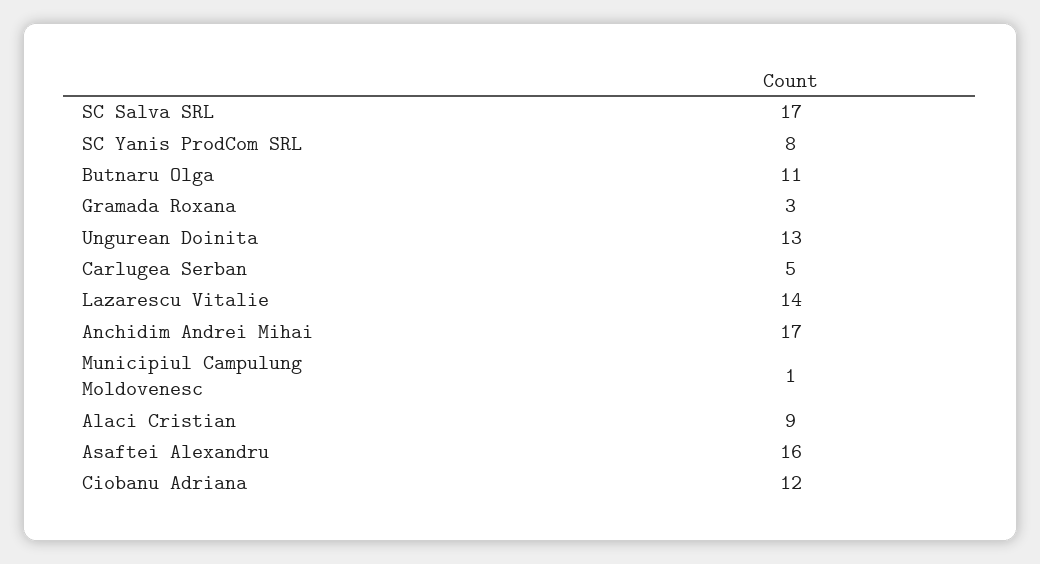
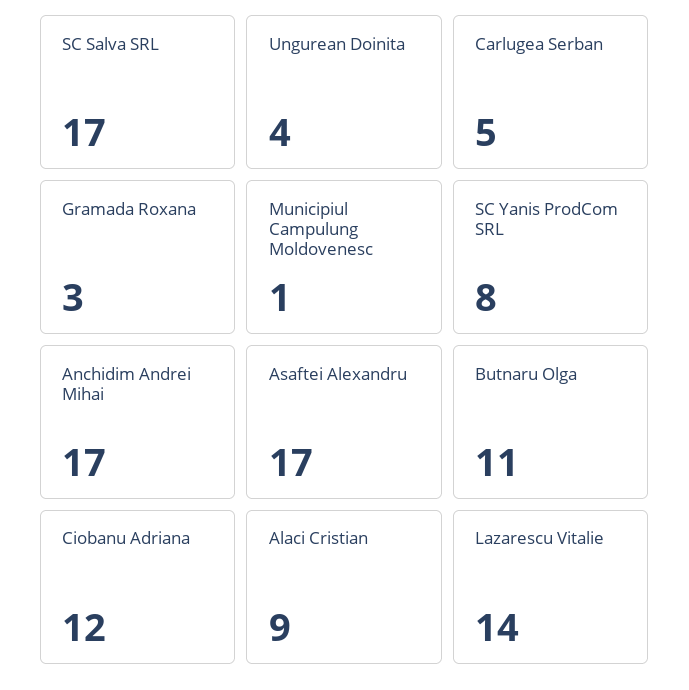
  {
    "SC Salva SRL": 17,
    "SC Yanis ProdCom SRL": 8,
    "Butnaru Olga": 11,
    "Gramada Roxana": 3,
-   "Ungurean Doinita": 13,
+   "Ungurean Doinita": 4,
    "Carlugea Serban": 5,
    "Lazarescu Vitalie": 14,
    "Anchidim Andrei Mihai": 17,
    "Municipiul Campulung Moldovenesc": 1,
    "Alaci Cristian": 9,
-   "Asaftei Alexandru": 16,
+   "Asaftei Alexandru": 17,
    "Ciobanu Adriana": 12
  }

